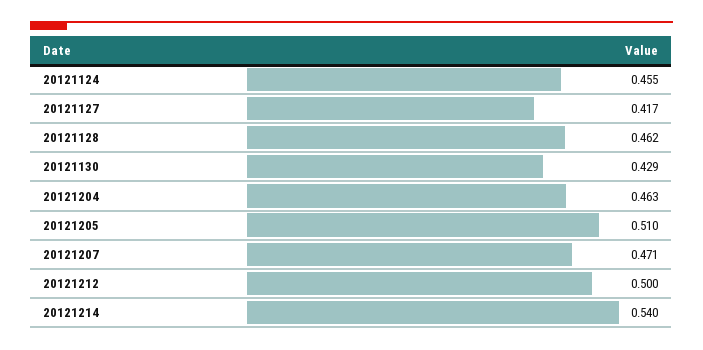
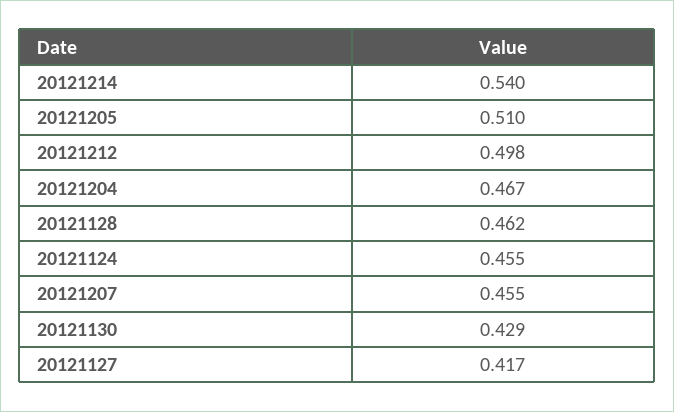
  {
    "20121124": 0.455,
    "20121127": 0.417,
    "20121128": 0.462,
    "20121130": 0.429,
-   "20121204": 0.463,
+   "20121204": 0.467,
    "20121205": 0.51,
-   "20121207": 0.471,
+   "20121207": 0.455,
-   "20121212": 0.5,
+   "20121212": 0.498,
    "20121214": 0.54
  }

